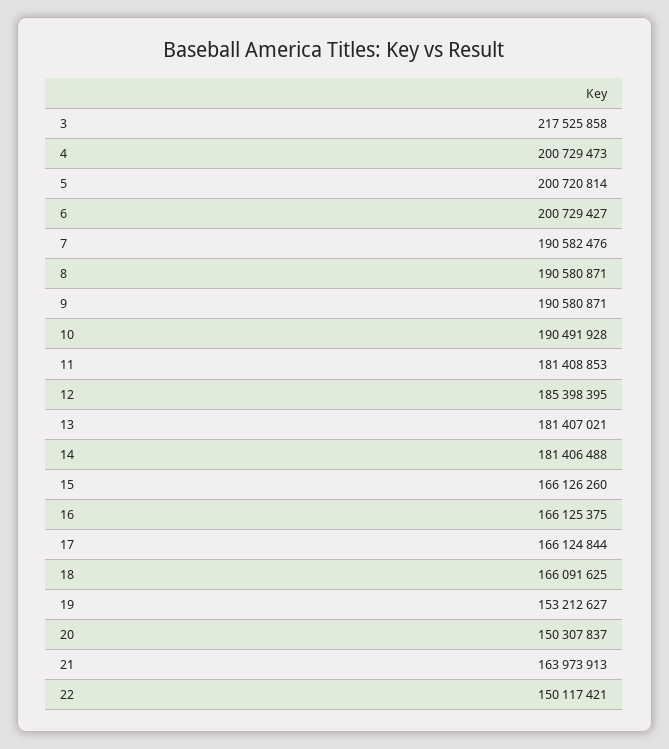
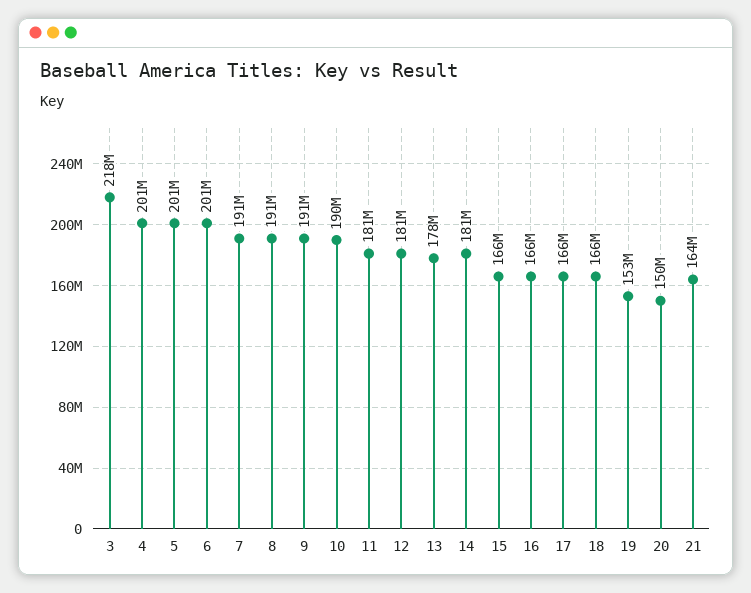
  {
    "3": 217525858,
    "4": 200729473,
    "5": 200720814,
    "6": 200729427,
    "7": 190582476,
    "8": 190580871,
    "9": 190580871,
    "10": 190491928,
    "11": 181408853,
-   "12": 185398395,
+   "12": 181000000,
-   "13": 181407021,
+   "13": 178000000,
    "14": 181406488,
    "15": 166126260,
    "16": 166125375,
    "17": 166124844,
    "18": 166091625,
    "19": 153212627,
    "20": 150307837,
-   "21": 163973913,
+   "21": 163973913
-   "22": 150117421
  }

